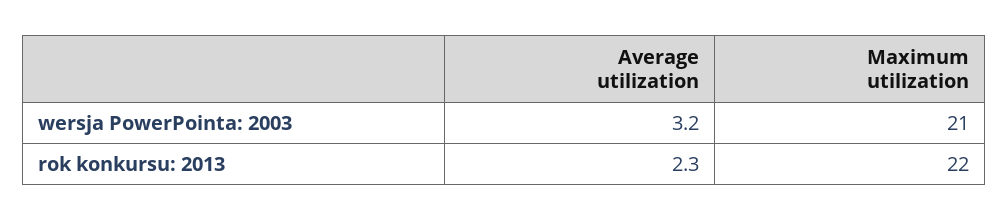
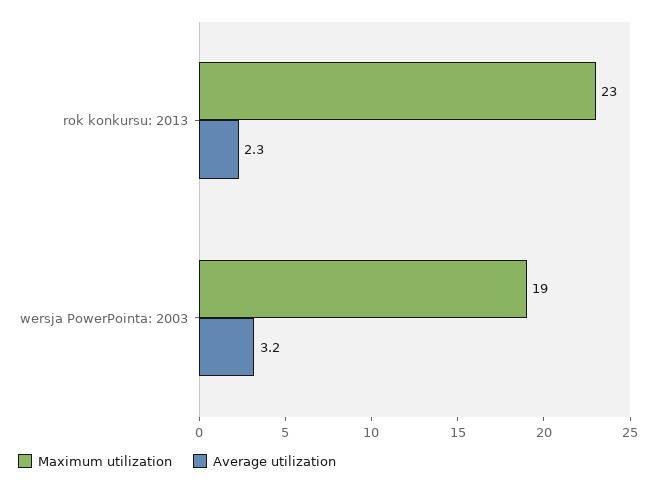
  {
    "Average utilization": {
      "wersja PowerPointa: 2003": 3.2,
      "rok konkursu: 2013": 2.3
    },
    "Maximum utilization": {
-     "wersja PowerPointa: 2003": 21,
+     "wersja PowerPointa: 2003": 19,
-     "rok konkursu: 2013": 22
+     "rok konkursu: 2013": 23
    }
  }

